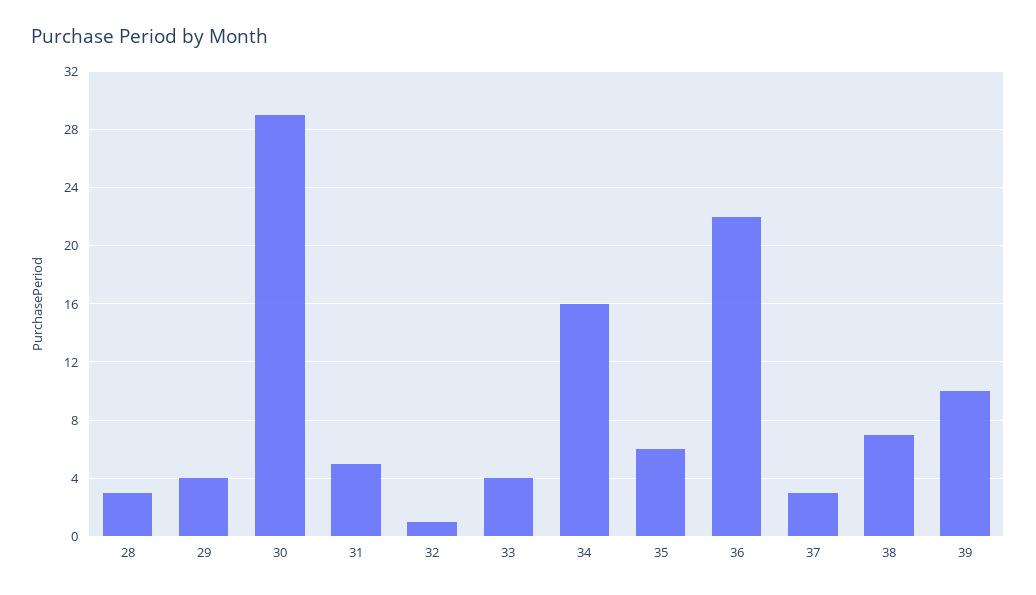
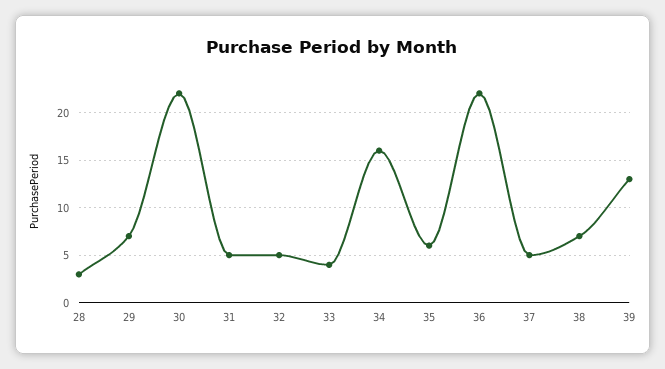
  {
    "28": 3,
-   "29": 4,
+   "29": 7,
-   "30": 29,
+   "30": 22,
    "31": 5,
-   "32": 1,
+   "32": 5,
    "33": 4,
    "34": 16,
    "35": 6,
    "36": 22,
-   "37": 3,
+   "37": 5,
    "38": 7,
-   "39": 10
+   "39": 13
  }

